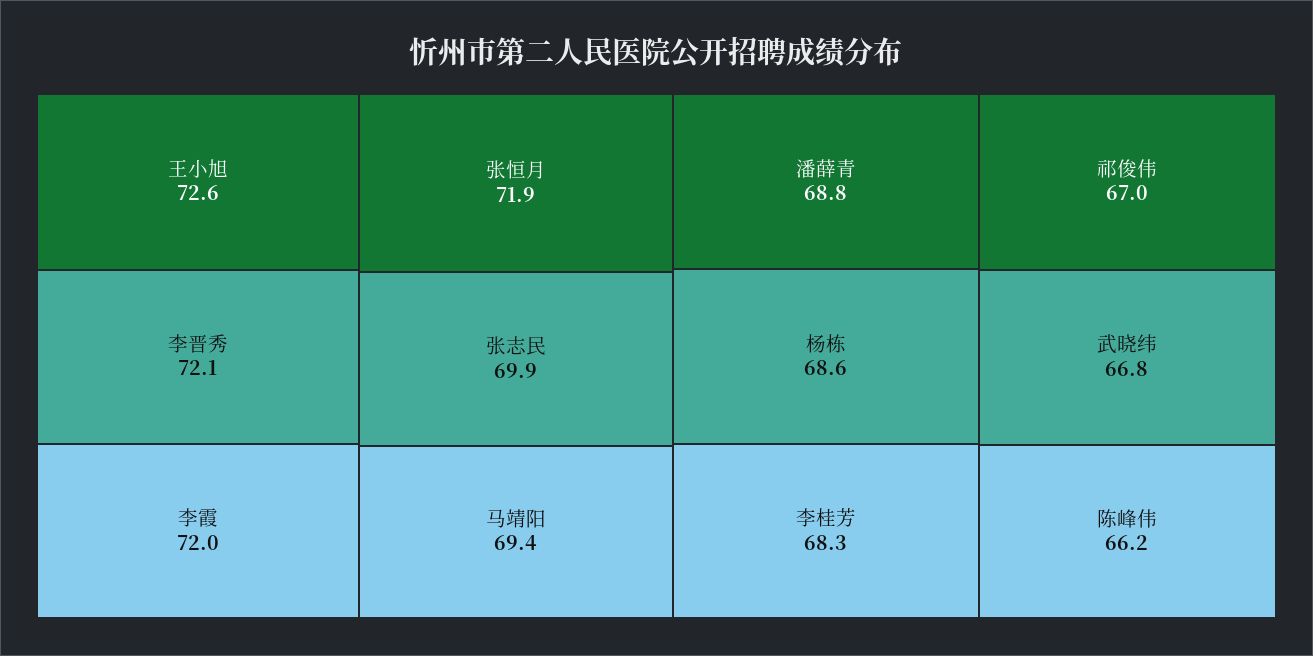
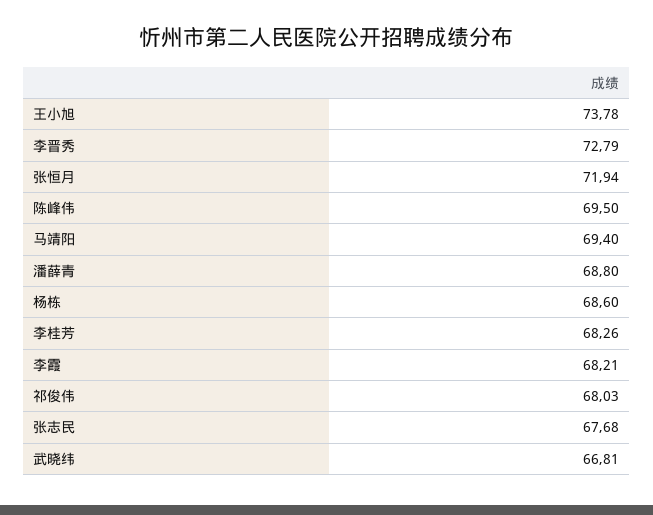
  {
-   "王小旭": 72.6,
+   "王小旭": 73.78,
-   "李晋秀": 72.1,
+   "李晋秀": 72.79,
-   "李霞": 72,
+   "李霞": 68.21,
    "张恒月": 71.94,
-   "张志民": 69.9,
+   "张志民": 67.68,
    "马靖阳": 69.4,
    "潘薛青": 68.8,
    "杨栋": 68.6,
    "李桂芳": 68.26,
-   "祁俊伟": 67,
+   "祁俊伟": 68.03,
    "武晓纬": 66.81,
-   "陈峰伟": 66.2
+   "陈峰伟": 69.5
  }

